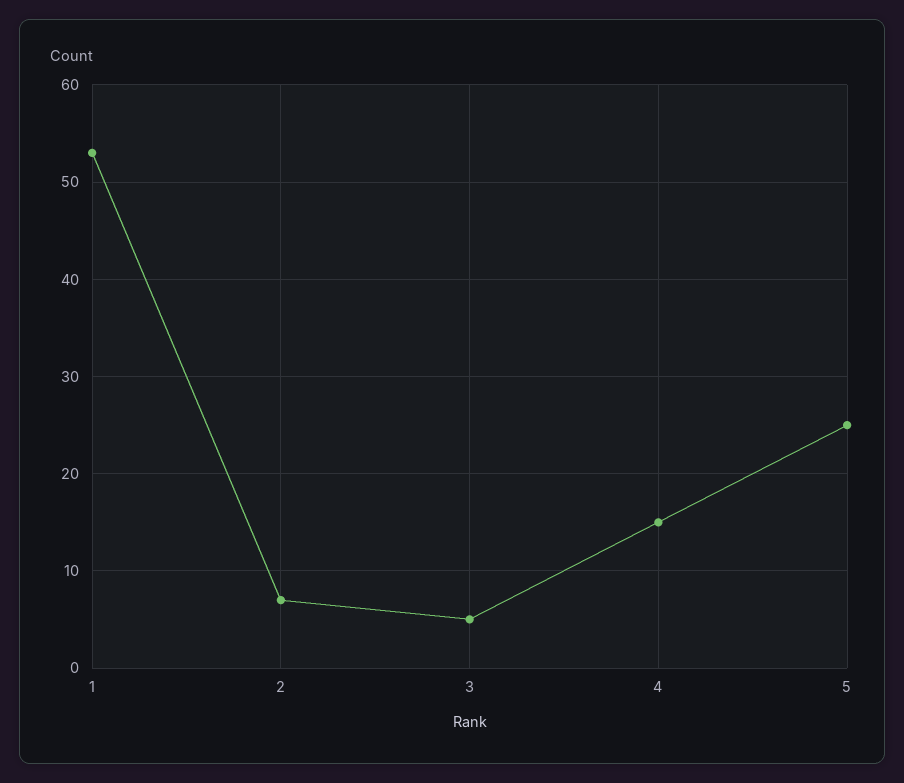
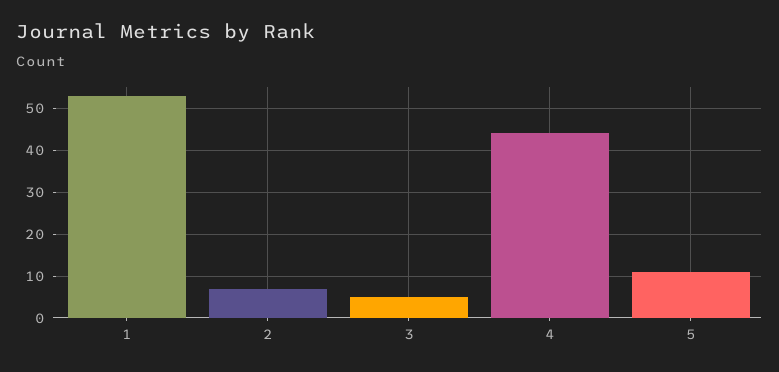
  {
    "1": 53,
    "2": 7,
    "3": 5,
-   "4": 15,
+   "4": 45,
-   "5": 25
+   "5": 10
  }

